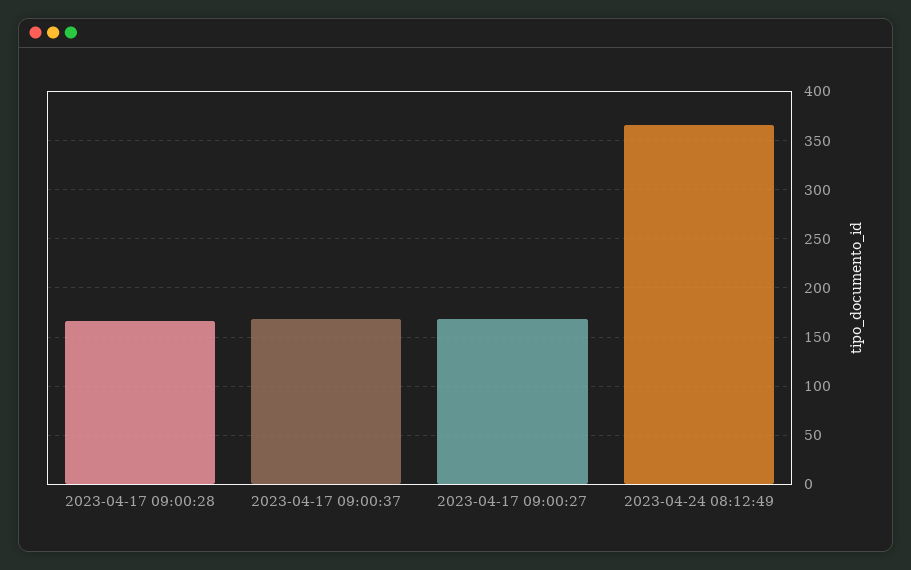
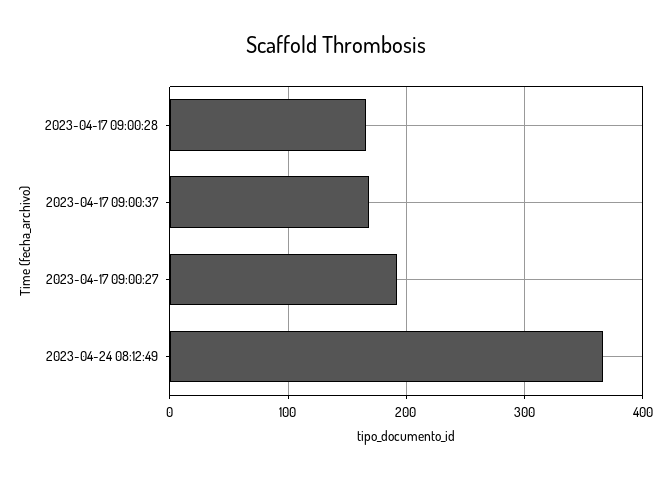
  {
    "2023-04-17 09:00:28": 170,
    "2023-04-17 09:00:37": 170,
-   "2023-04-17 09:00:27": 170,
+   "2023-04-17 09:00:27": 190,
    "2023-04-24 08:12:49": 370
  }

